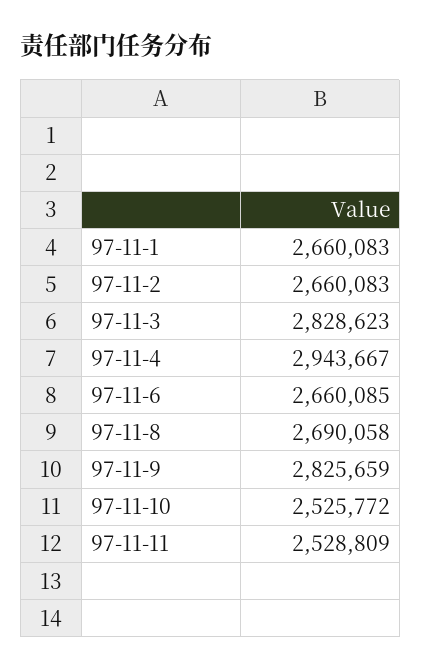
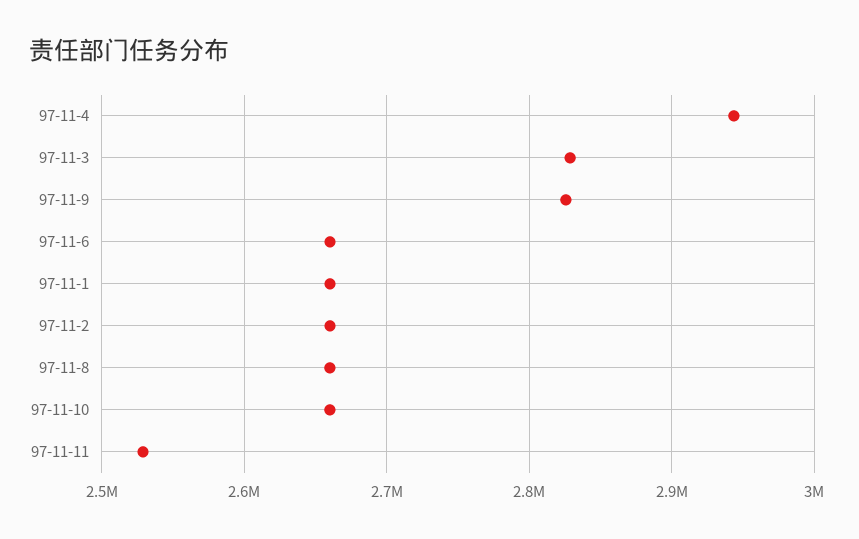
  {
    "97-11-1": 2660083,
    "97-11-2": 2660083,
    "97-11-3": 2828623,
    "97-11-4": 2943667,
    "97-11-6": 2660085,
-   "97-11-8": 2690058,
+   "97-11-8": 2660000,
    "97-11-9": 2825659,
-   "97-11-10": 2525772,
+   "97-11-10": 2660000,
    "97-11-11": 2528809
  }

